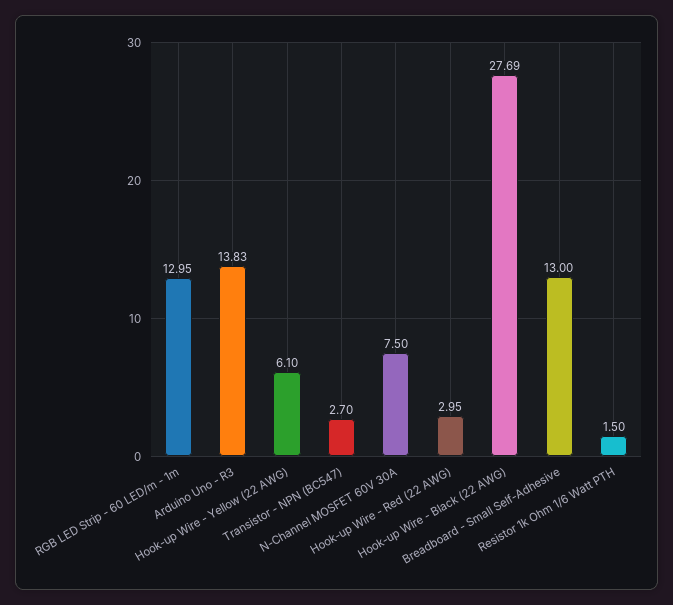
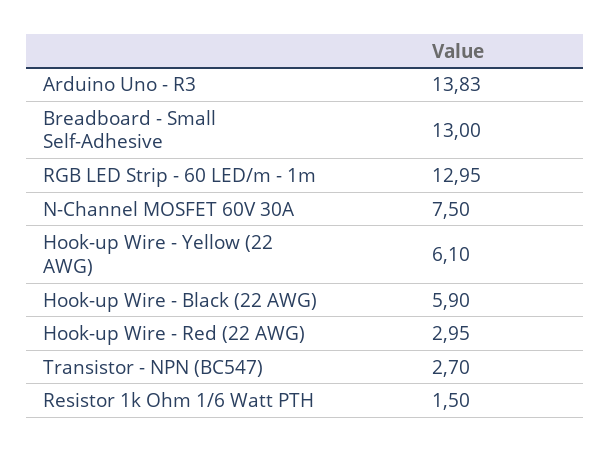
  {
    "RGB LED Strip - 60 LED/m - 1m": 12.95,
    "Arduino Uno - R3": 13.83,
    "Hook-up Wire - Yellow (22 AWG)": 6.1,
    "Transistor - NPN (BC547)": 2.7,
    "N-Channel MOSFET 60V 30A": 7.5,
    "Hook-up Wire - Red (22 AWG)": 2.95,
-   "Hook-up Wire - Black (22 AWG)": 27.69,
+   "Hook-up Wire - Black (22 AWG)": 5.9,
    "Breadboard - Small Self-Adhesive": 13,
    "Resistor 1k Ohm 1/6 Watt PTH": 1.5
  }

